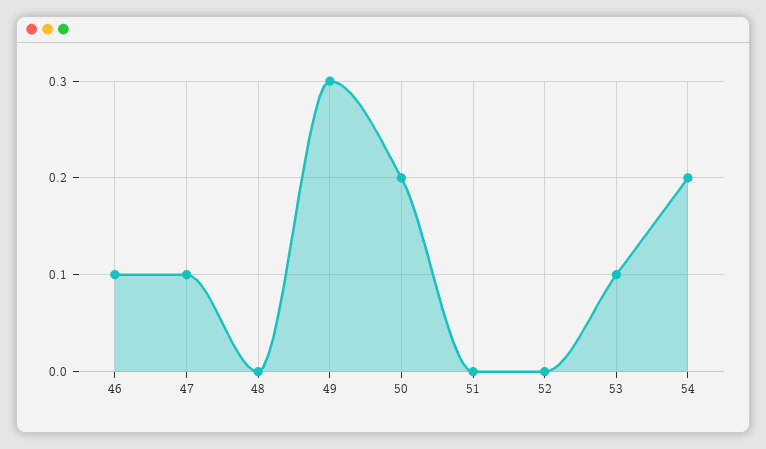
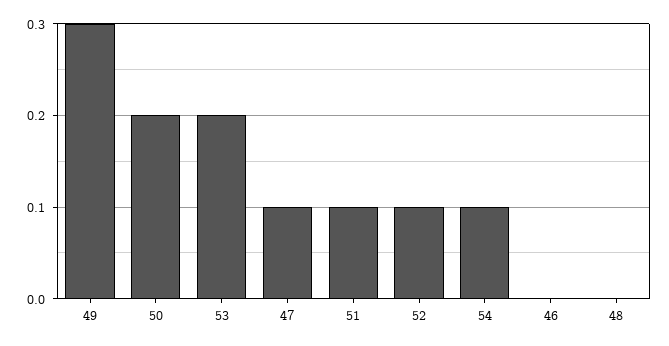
  {
-   "46": 0.1,
+   "46": 0,
    "47": 0.1,
    "48": 0,
    "49": 0.3,
    "50": 0.2,
-   "51": 0,
+   "51": 0.1,
-   "52": 0,
+   "52": 0.1,
-   "53": 0.1,
+   "53": 0.2,
-   "54": 0.2
+   "54": 0.1
  }

